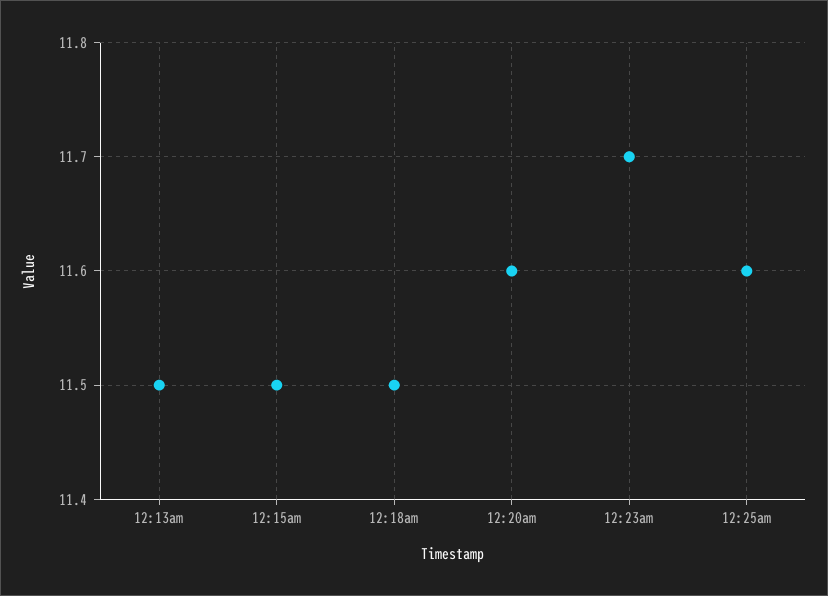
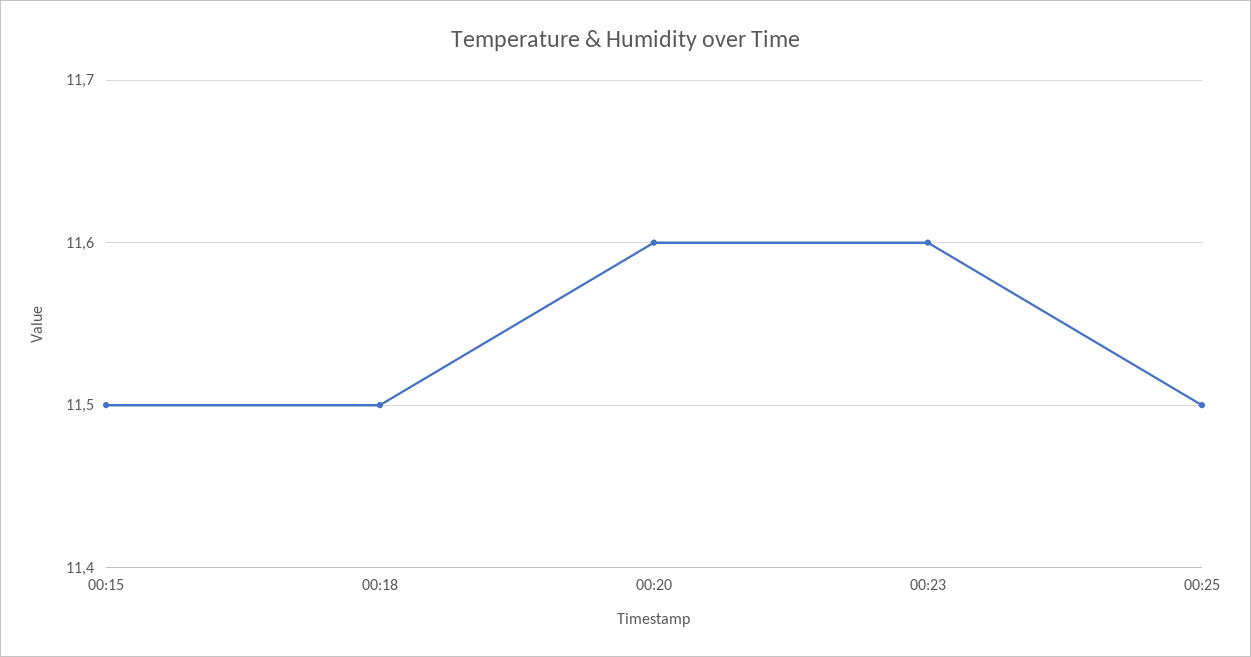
  {
-   "12:13am": 11.5,
    "12:15am": 11.5,
    "12:18am": 11.5,
    "12:20am": 11.6,
-   "12:23am": 11.7,
+   "12:23am": 11.6,
-   "12:25am": 11.6
+   "12:25am": 11.5
  }

